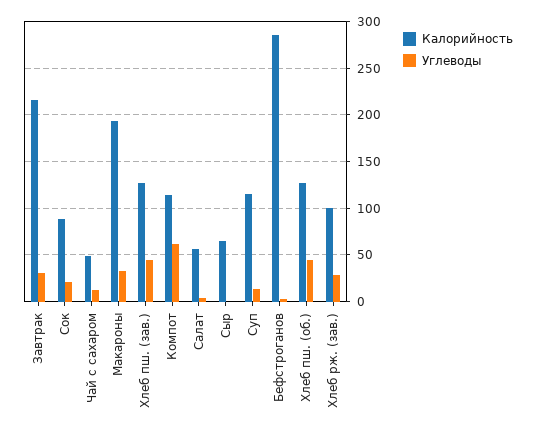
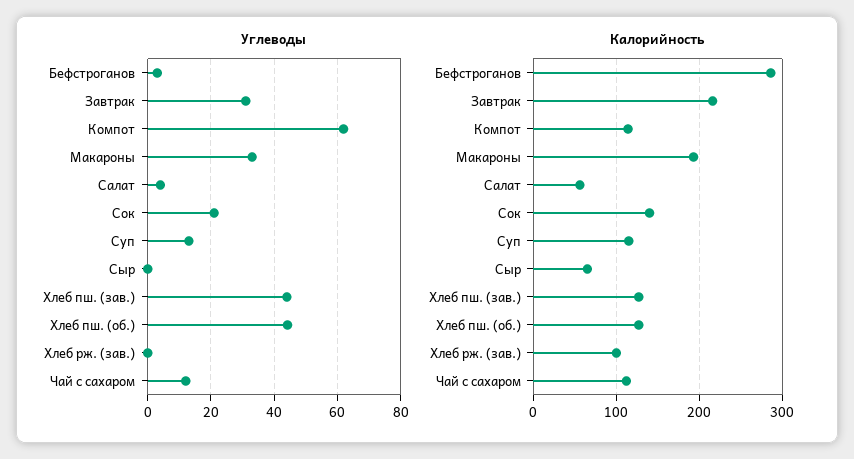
  {
    "Калорийность": {
      "Завтрак": 220,
-     "Сок": 90,
+     "Сок": 140,
-     "Чай с сахаром": 50,
+     "Чай с сахаром": 110,
      "Макароны": 190,
      "Хлеб пш. (зав.)": 130,
      "Компот": 110,
      "Салат": 60,
      "Сыр": 70,
      "Суп": 120,
      "Бефстроганов": 290,
      "Хлеб пш. (об.)": 130,
      "Хлеб рж. (зав.)": 100
    },
    "Углеводы": {
      "Завтрак": 32,
      "Сок": 22,
      "Чай с сахаром": 12,
      "Макароны": 34,
      "Хлеб пш. (зав.)": 44,
      "Компот": 62,
      "Салат": 4,
      "Сыр": 0,
      "Суп": 14,
      "Бефстроганов": 4,
      "Хлеб пш. (об.)": 44,
-     "Хлеб рж. (зав.)": 30
+     "Хлеб рж. (зав.)": 0
    }
  }

